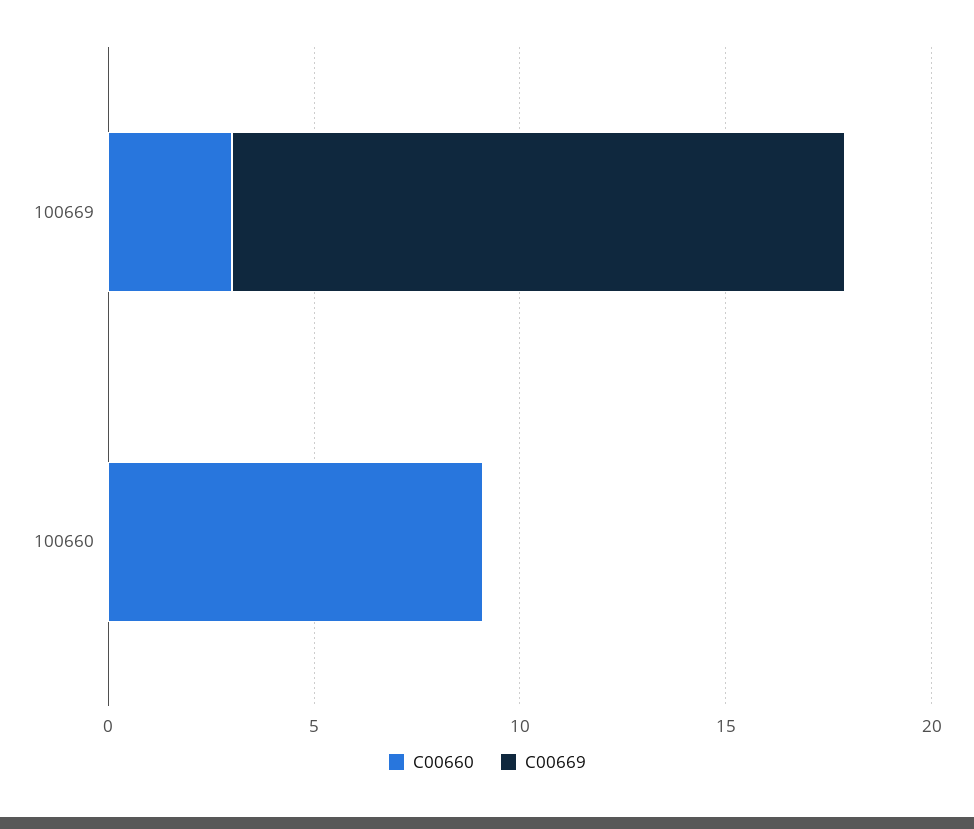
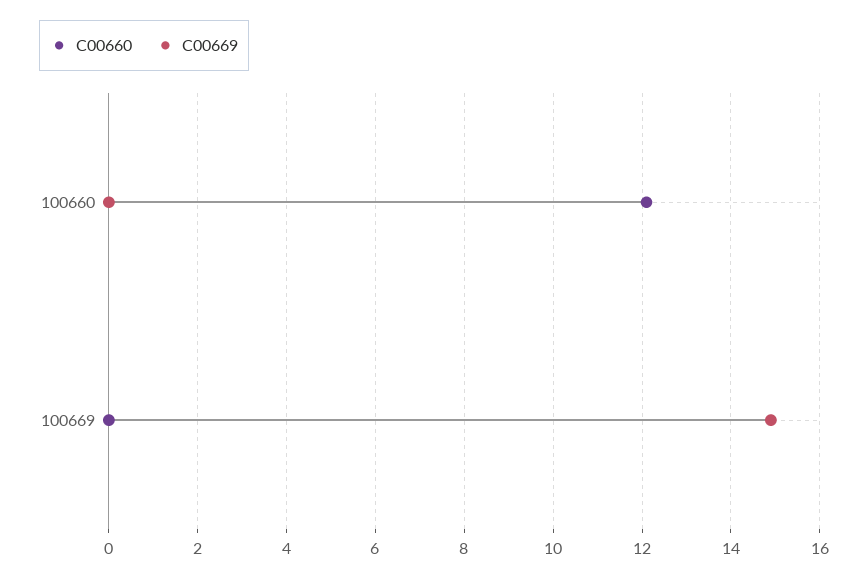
  {
    "C00660": {
-     "100669": 3,
+     "100669": 0,
-     "100660": 9
+     "100660": 12
    },
    "C00669": {
      "100669": 15,
      "100660": 0
    }
  }

